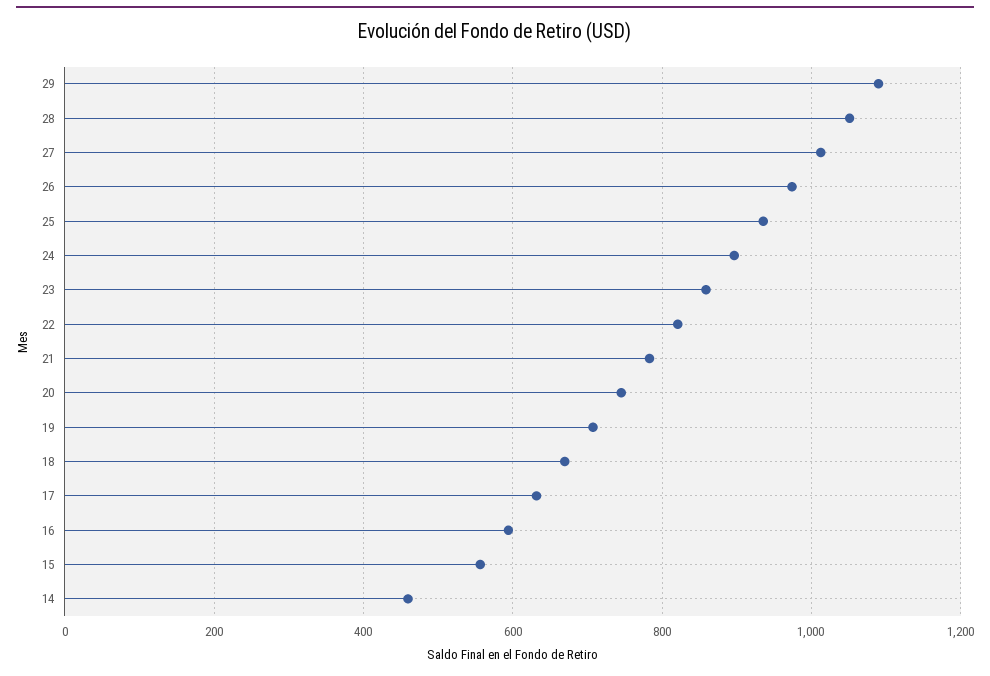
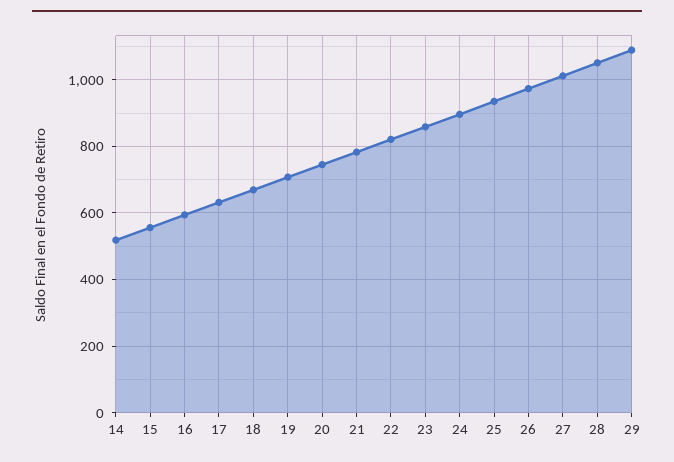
  {
    "29": 1080,
    "28": 1060,
    "27": 1020,
    "26": 980,
    "25": 940,
    "24": 900,
    "23": 860,
    "22": 820,
    "21": 780,
    "20": 740,
    "19": 700,
    "18": 660,
    "17": 640,
    "16": 600,
    "15": 560,
-   "14": 460
+   "14": 520
  }

